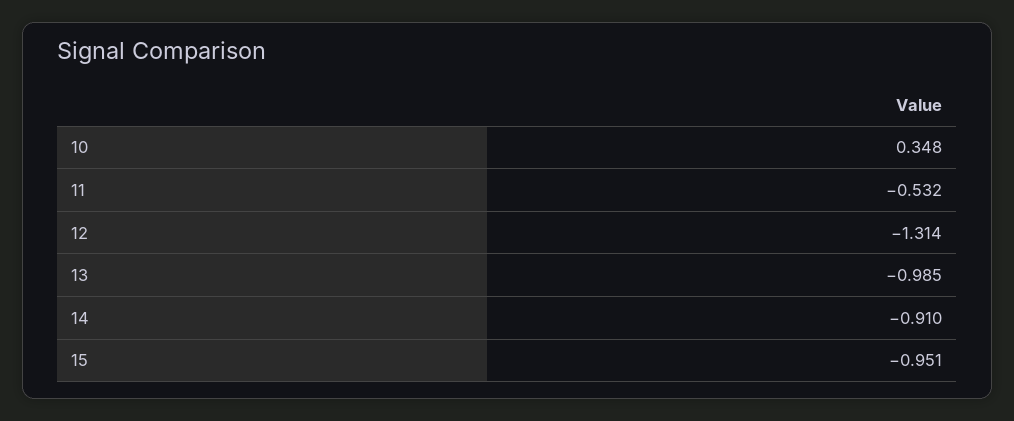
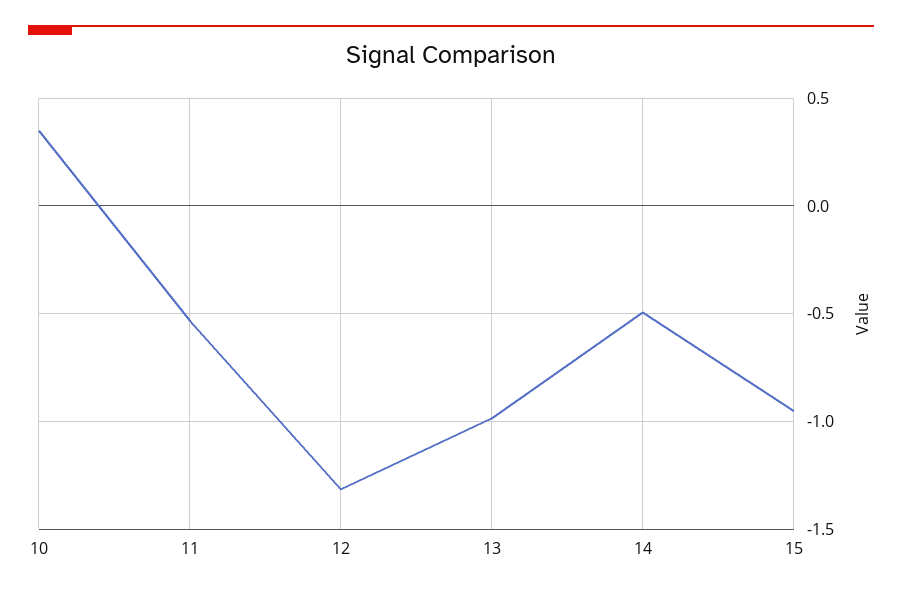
  {
    "10": 0.348,
    "11": -0.532,
    "12": -1.314,
    "13": -0.985,
-   "14": -0.91,
+   "14": -0.5,
    "15": -0.951
  }

